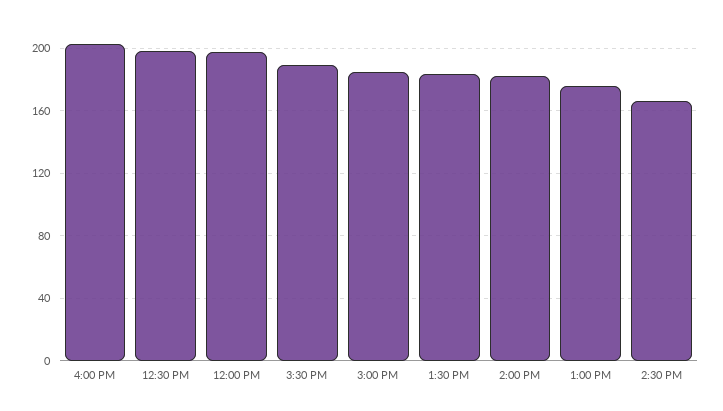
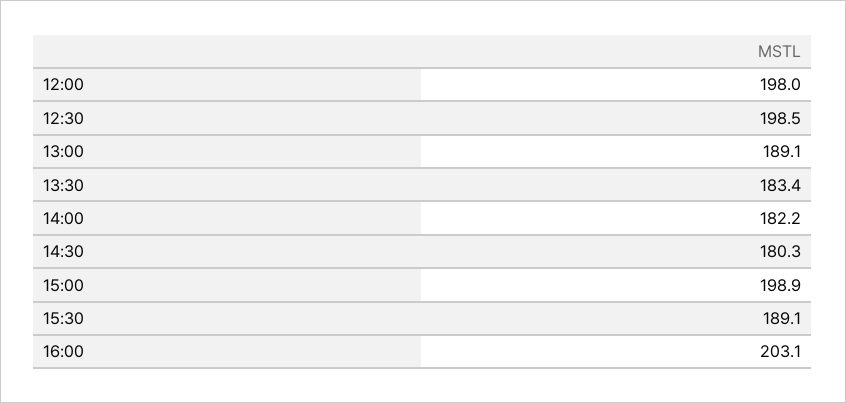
  {
    "4:00 PM": 203.1,
    "12:30 PM": 198.5,
    "12:00 PM": 198,
    "3:30 PM": 189.1,
-   "3:00 PM": 185,
+   "3:00 PM": 198.9,
    "1:30 PM": 183.4,
    "2:00 PM": 182.2,
-   "1:00 PM": 175,
+   "1:00 PM": 189.1,
-   "2:30 PM": 165
+   "2:30 PM": 180.3
  }

